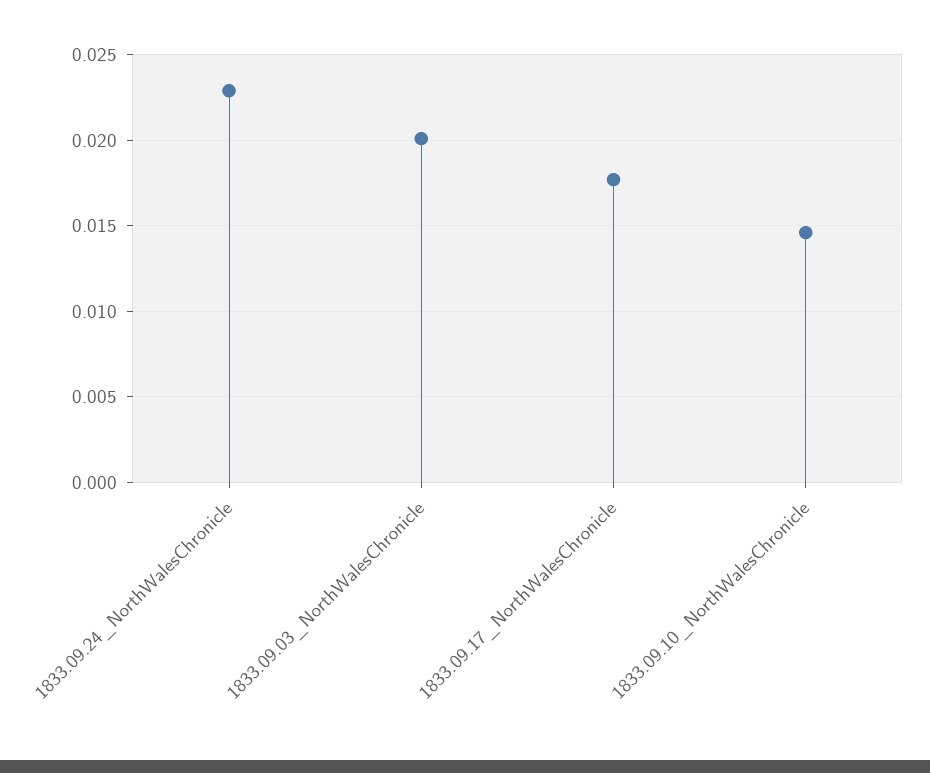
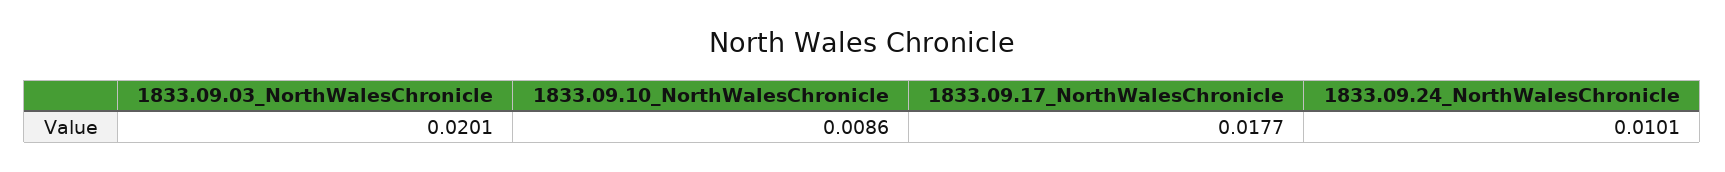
  {
-   "1833.09.24_NorthWalesChronicle": 0.023,
+   "1833.09.24_NorthWalesChronicle": 0.0101,
    "1833.09.03_NorthWalesChronicle": 0.0201,
    "1833.09.17_NorthWalesChronicle": 0.0177,
-   "1833.09.10_NorthWalesChronicle": 0.0145
+   "1833.09.10_NorthWalesChronicle": 0.0086
  }

